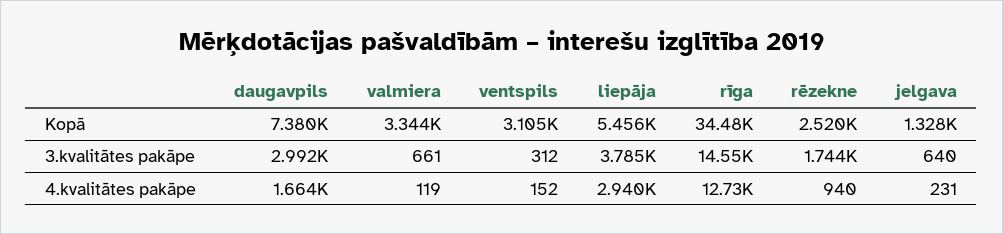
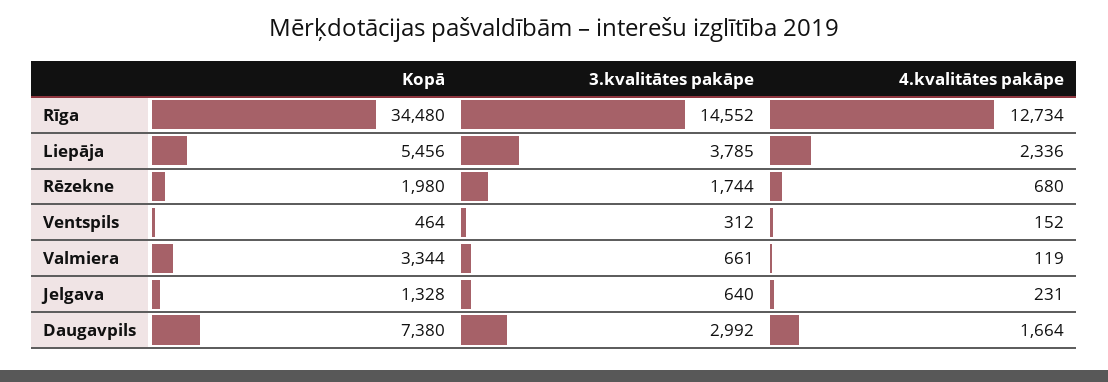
  {
    "daugavpils": {
      "Kopā": 7380,
      "3.kvalitātes pakāpe": 2992,
      "4.kvalitātes pakāpe": 1664
    },
    "valmiera": {
      "Kopā": 3344,
      "3.kvalitātes pakāpe": 661,
      "4.kvalitātes pakāpe": 119
    },
    "ventspils": {
-     "Kopā": 3105,
+     "Kopā": 464,
      "3.kvalitātes pakāpe": 312,
      "4.kvalitātes pakāpe": 152
    },
    "liepāja": {
      "Kopā": 5456,
      "3.kvalitātes pakāpe": 3785,
-     "4.kvalitātes pakāpe": 2940
+     "4.kvalitātes pakāpe": 2336
    },
    "rīga": {
      "Kopā": 34480,
      "3.kvalitātes pakāpe": 14552,
      "4.kvalitātes pakāpe": 12734
    },
    "rēzekne": {
-     "Kopā": 2520,
+     "Kopā": 1980,
      "3.kvalitātes pakāpe": 1744,
-     "4.kvalitātes pakāpe": 940
+     "4.kvalitātes pakāpe": 680
    },
    "jelgava": {
      "Kopā": 1328,
      "3.kvalitātes pakāpe": 640,
      "4.kvalitātes pakāpe": 231
    }
  }

